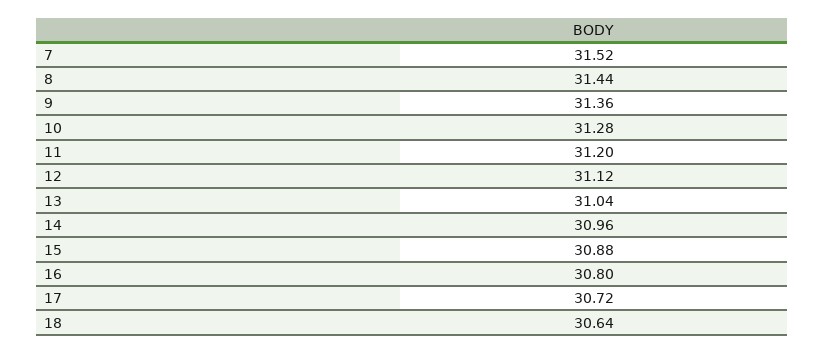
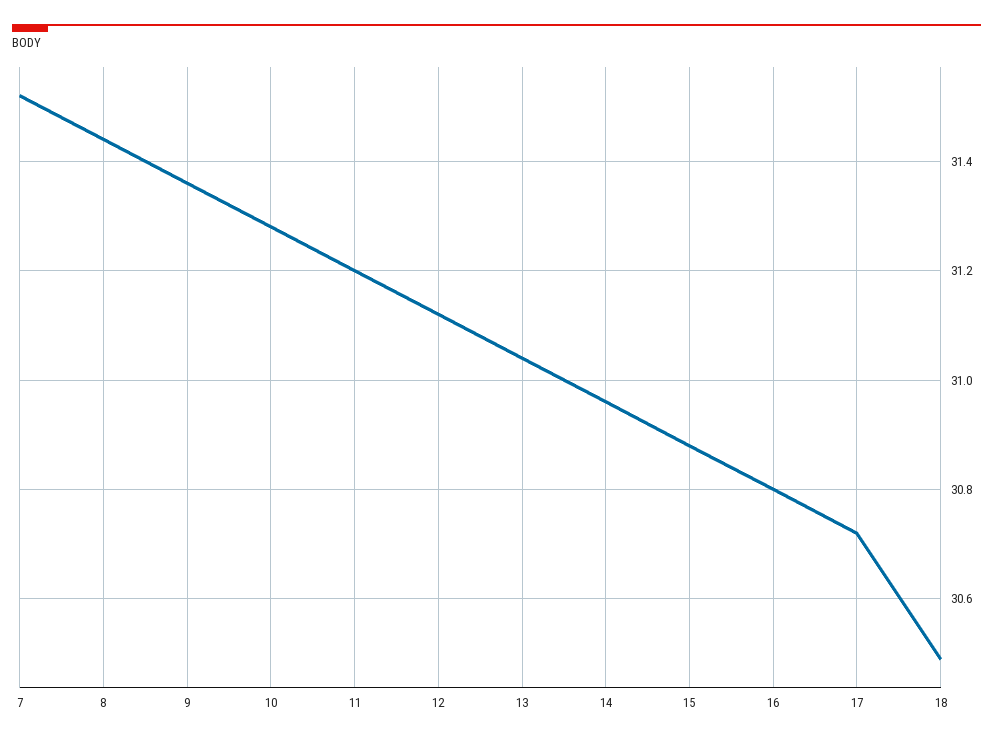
  {
    "7": 31.52,
    "8": 31.44,
    "9": 31.36,
    "10": 31.28,
    "11": 31.2,
    "12": 31.12,
    "13": 31.04,
    "14": 30.96,
    "15": 30.88,
    "16": 30.8,
    "17": 30.72,
-   "18": 30.64
+   "18": 30.5
  }

